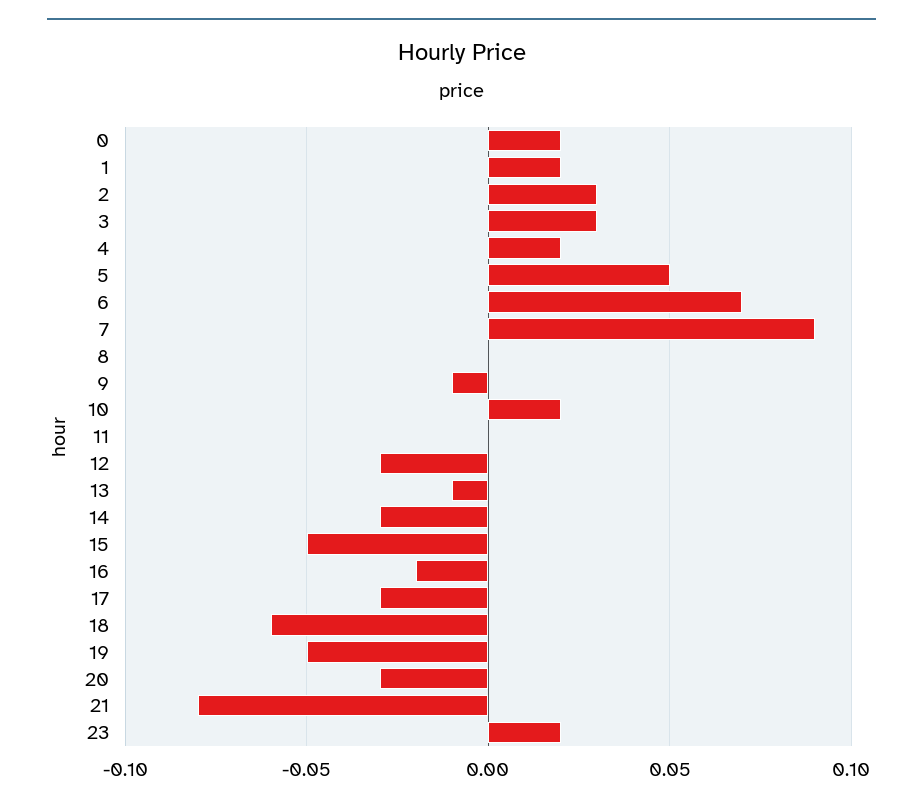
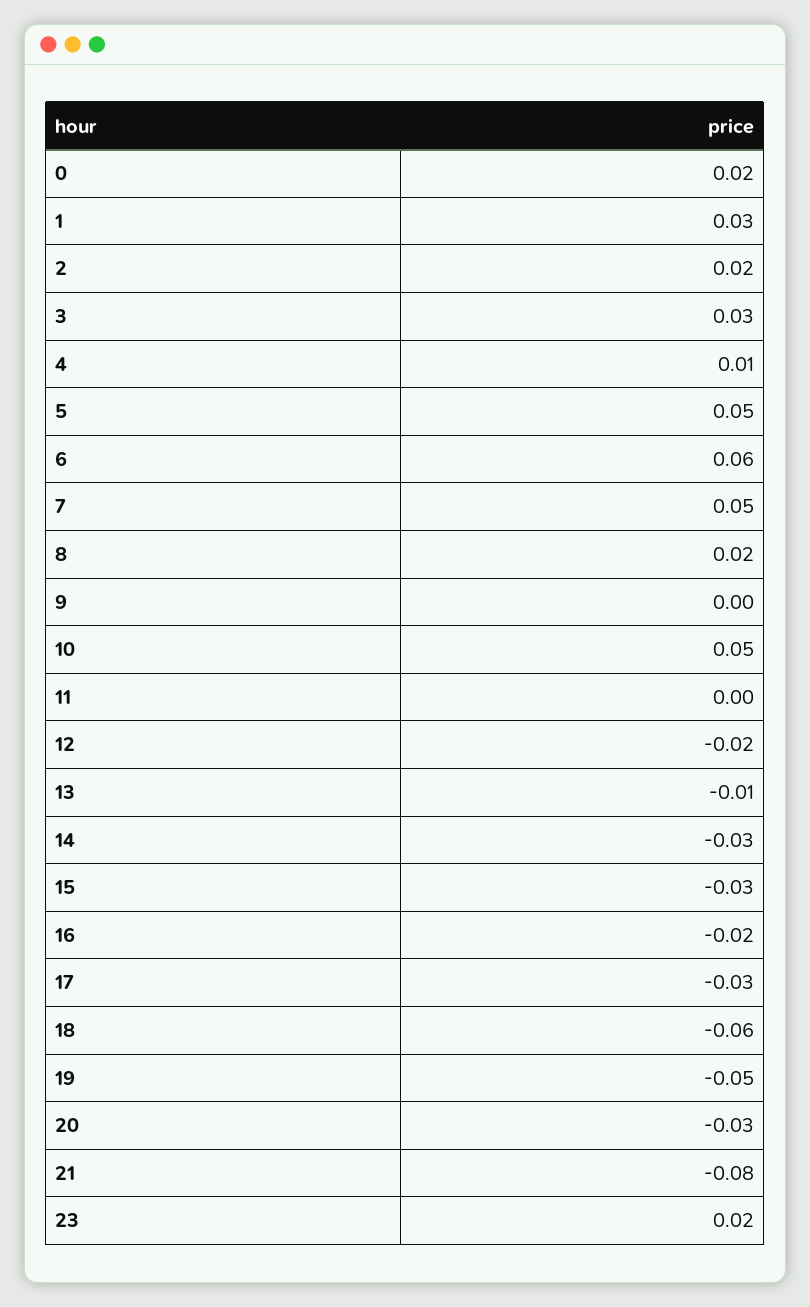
  {
    "0": 0.02,
-   "1": 0.02,
+   "1": 0.03,
-   "2": 0.03,
+   "2": 0.02,
    "3": 0.03,
-   "4": 0.02,
+   "4": 0.01,
    "5": 0.05,
-   "6": 0.07,
+   "6": 0.06,
-   "7": 0.09,
+   "7": 0.05,
-   "8": 0,
+   "8": 0.02,
-   "9": -0.01,
+   "9": 0,
-   "10": 0.02,
+   "10": 0.05,
    "11": 0,
-   "12": -0.03,
+   "12": -0.02,
    "13": -0.01,
    "14": -0.03,
-   "15": -0.05,
+   "15": -0.03,
    "16": -0.02,
    "17": -0.03,
    "18": -0.06,
    "19": -0.05,
    "20": -0.03,
    "21": -0.08,
    "23": 0.02
  }

